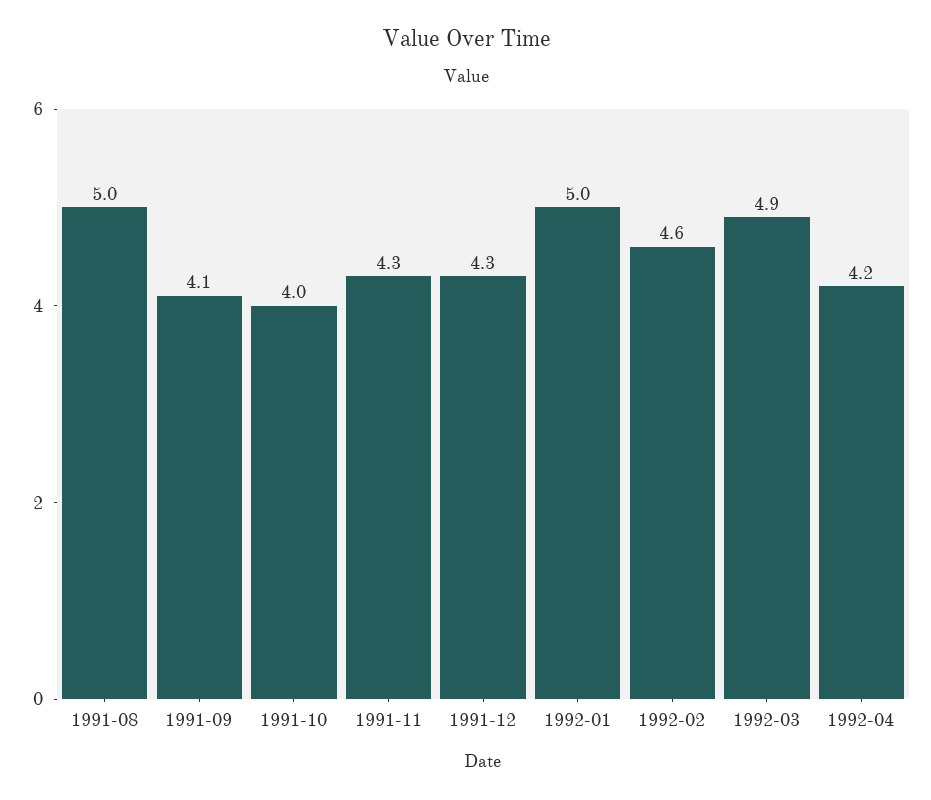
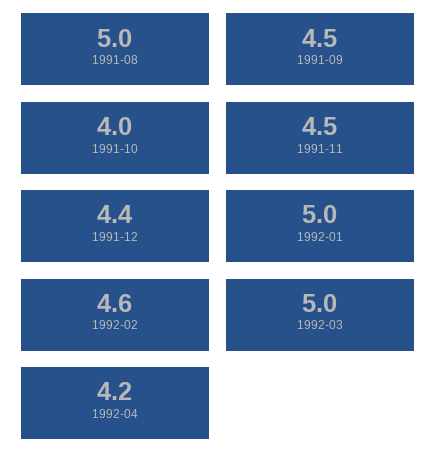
  {
    "1991-08": 5,
-   "1991-09": 4.1,
+   "1991-09": 4.5,
    "1991-10": 4,
-   "1991-11": 4.3,
+   "1991-11": 4.5,
-   "1991-12": 4.3,
+   "1991-12": 4.4,
    "1992-01": 5,
    "1992-02": 4.6,
-   "1992-03": 4.9,
+   "1992-03": 5,
    "1992-04": 4.2
  }

